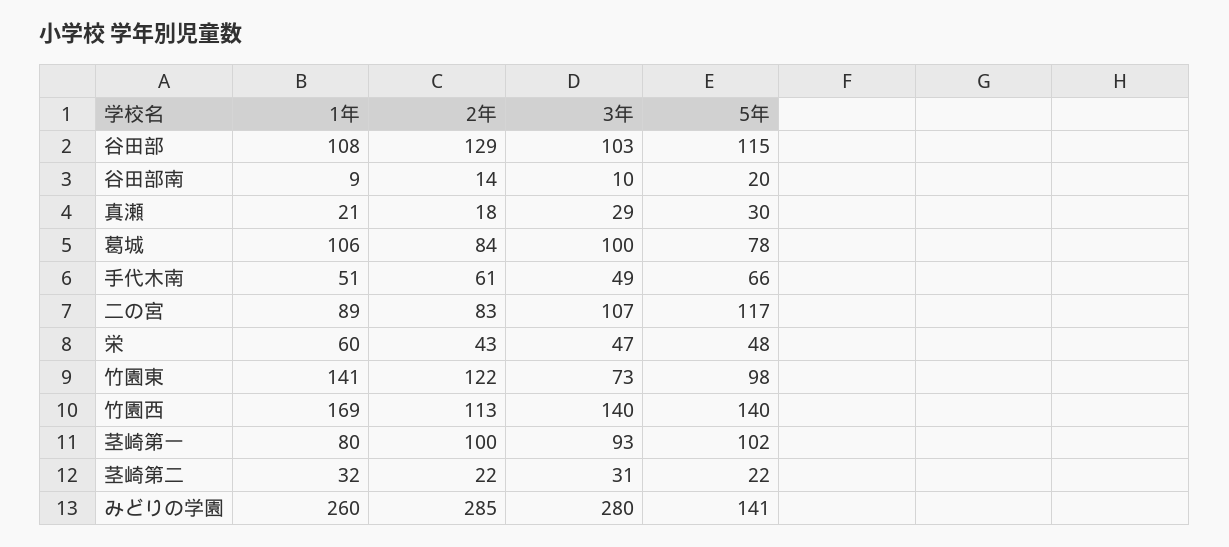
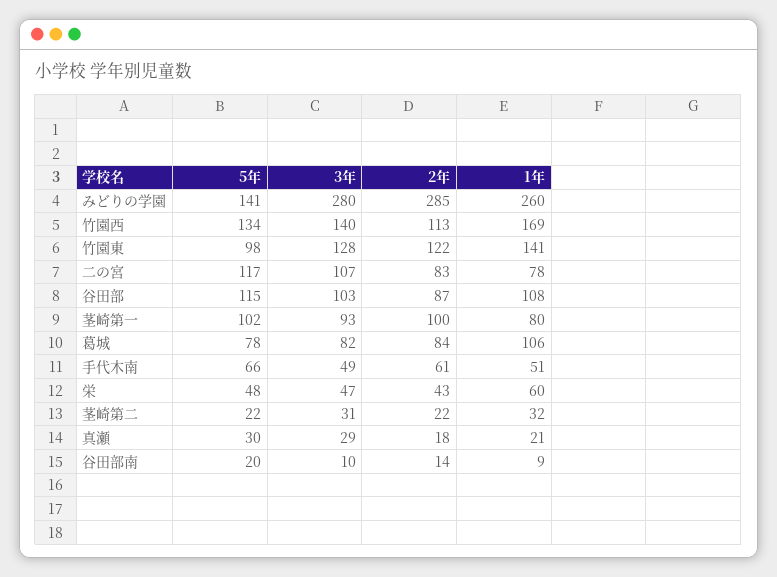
  {
    "1年": {
      "谷田部": 108,
      "谷田部南": 9,
      "真瀬": 21,
      "葛城": 106,
      "手代木南": 51,
-     "二の宮": 89,
+     "二の宮": 78,
      "栄": 60,
      "竹園東": 141,
      "竹園西": 169,
      "茎崎第一": 80,
      "茎崎第二": 32,
      "みどりの学園": 260
    },
    "2年": {
-     "谷田部": 129,
+     "谷田部": 87,
      "谷田部南": 14,
      "真瀬": 18,
      "葛城": 84,
      "手代木南": 61,
      "二の宮": 83,
      "栄": 43,
      "竹園東": 122,
      "竹園西": 113,
      "茎崎第一": 100,
      "茎崎第二": 22,
      "みどりの学園": 285
    },
    "3年": {
      "谷田部": 103,
      "谷田部南": 10,
      "真瀬": 29,
-     "葛城": 100,
+     "葛城": 82,
      "手代木南": 49,
      "二の宮": 107,
      "栄": 47,
-     "竹園東": 73,
+     "竹園東": 128,
      "竹園西": 140,
      "茎崎第一": 93,
      "茎崎第二": 31,
      "みどりの学園": 280
    },
    "5年": {
      "谷田部": 115,
      "谷田部南": 20,
      "真瀬": 30,
      "葛城": 78,
      "手代木南": 66,
      "二の宮": 117,
      "栄": 48,
      "竹園東": 98,
-     "竹園西": 140,
+     "竹園西": 134,
      "茎崎第一": 102,
      "茎崎第二": 22,
      "みどりの学園": 141
    }
  }

